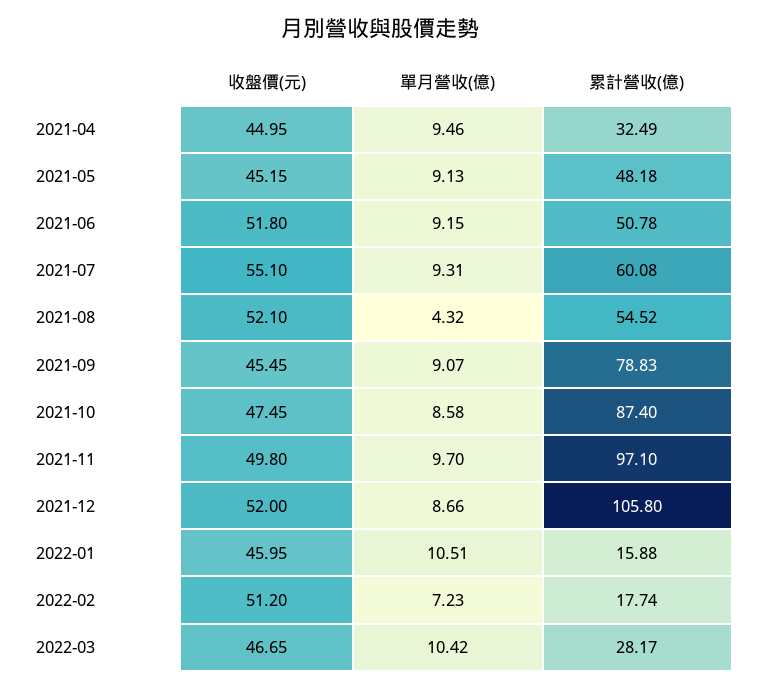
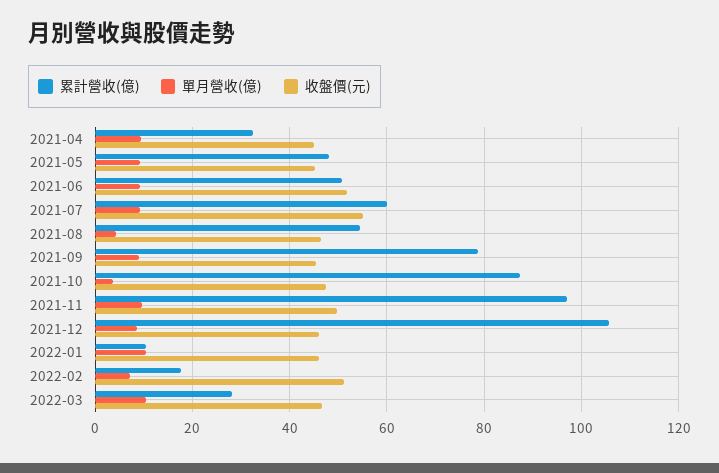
  {
    "收盤價(元)": {
      "2021-04": 44.95,
      "2021-05": 45.15,
      "2021-06": 51.8,
      "2021-07": 55.1,
-     "2021-08": 52.1,
+     "2021-08": 46,
      "2021-09": 45.45,
      "2021-10": 47.45,
      "2021-11": 49.8,
-     "2021-12": 52,
+     "2021-12": 46,
      "2022-01": 45.95,
      "2022-02": 51.2,
      "2022-03": 46.65
    },
    "單月營收(億)": {
      "2021-04": 9.46,
      "2021-05": 9.13,
      "2021-06": 9.15,
      "2021-07": 9.31,
      "2021-08": 4.32,
      "2021-09": 9.07,
-     "2021-10": 8.58,
+     "2021-10": 4,
      "2021-11": 9.7,
      "2021-12": 8.66,
      "2022-01": 10.51,
      "2022-02": 7.23,
      "2022-03": 10.42
    },
    "累計營收(億)": {
      "2021-04": 32.49,
      "2021-05": 48.18,
      "2021-06": 50.78,
      "2021-07": 60.08,
      "2021-08": 54.52,
      "2021-09": 78.83,
      "2021-10": 87.4,
      "2021-11": 97.1,
      "2021-12": 105.8,
-     "2022-01": 15.88,
+     "2022-01": 10,
      "2022-02": 17.74,
      "2022-03": 28.17
    }
  }

